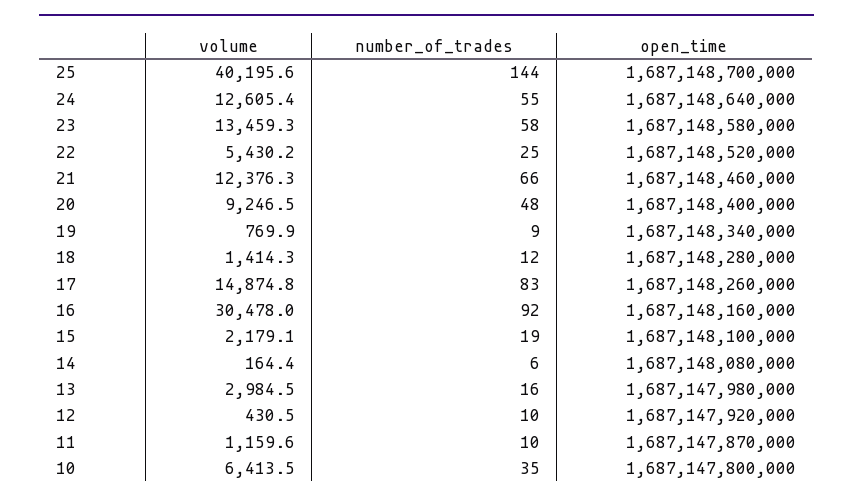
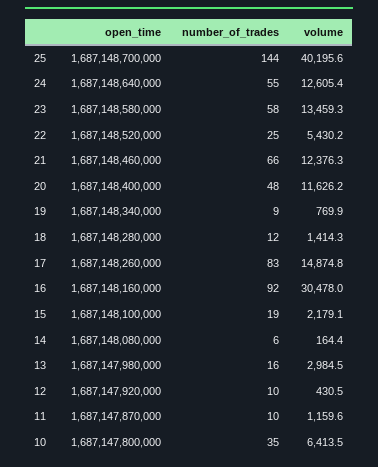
  {
    "volume": {
      "25": 40195.6,
      "24": 12605.4,
      "23": 13459.3,
      "22": 5430.2,
      "21": 12376.3,
-     "20": 9246.5,
+     "20": 11626.2,
      "19": 769.9,
      "18": 1414.3,
      "17": 14874.8,
      "16": 30478,
      "15": 2179.1,
      "14": 164.4,
      "13": 2984.5,
      "12": 430.5,
      "11": 1159.6,
      "10": 6413.5
    },
    "number_of_trades": {
      "25": 144,
      "24": 55,
      "23": 58,
      "22": 25,
      "21": 66,
      "20": 48,
      "19": 9,
      "18": 12,
      "17": 83,
      "16": 92,
      "15": 19,
      "14": 6,
      "13": 16,
      "12": 10,
      "11": 10,
      "10": 35
    },
    "open_time": {
      "25": 1687148700000,
      "24": 1687148640000,
      "23": 1687148580000,
      "22": 1687148520000,
      "21": 1687148460000,
      "20": 1687148400000,
      "19": 1687148340000,
      "18": 1687148280000,
      "17": 1687148260000,
      "16": 1687148160000,
      "15": 1687148100000,
      "14": 1687148080000,
      "13": 1687147980000,
      "12": 1687147920000,
      "11": 1687147870000,
      "10": 1687147800000
    }
  }

